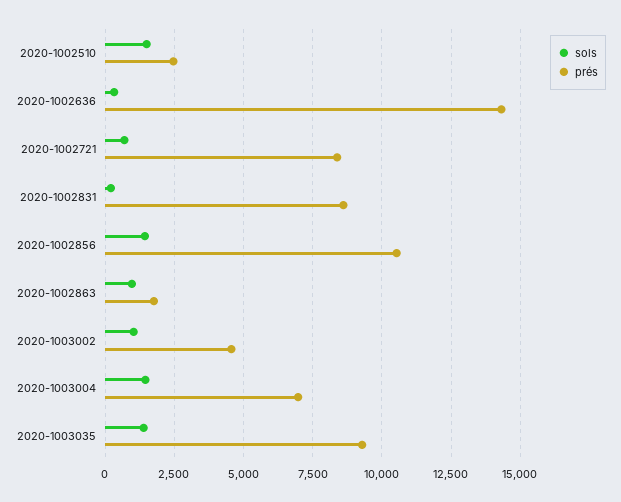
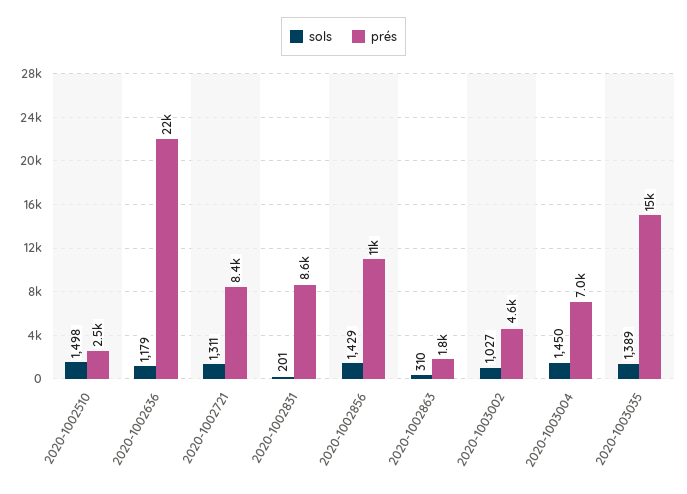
  {
    "sols": {
      "2020-1002510": 1498,
-     "2020-1002636": 250,
+     "2020-1002636": 1179,
-     "2020-1002721": 750,
+     "2020-1002721": 1311,
      "2020-1002831": 201,
      "2020-1002856": 1429,
-     "2020-1002863": 1000,
+     "2020-1002863": 310,
      "2020-1003002": 1027,
      "2020-1003004": 1450,
      "2020-1003035": 1389
    },
    "prés": {
      "2020-1002510": 2500,
-     "2020-1002636": 14250,
+     "2020-1002636": 22000,
      "2020-1002721": 8400,
      "2020-1002831": 8600,
      "2020-1002856": 11000,
      "2020-1002863": 1800,
      "2020-1003002": 4600,
      "2020-1003004": 7000,
-     "2020-1003035": 9250
+     "2020-1003035": 15000
    }
  }

